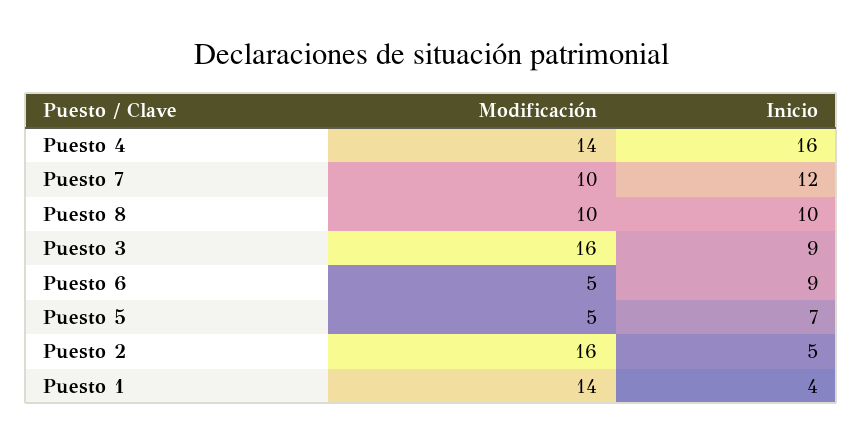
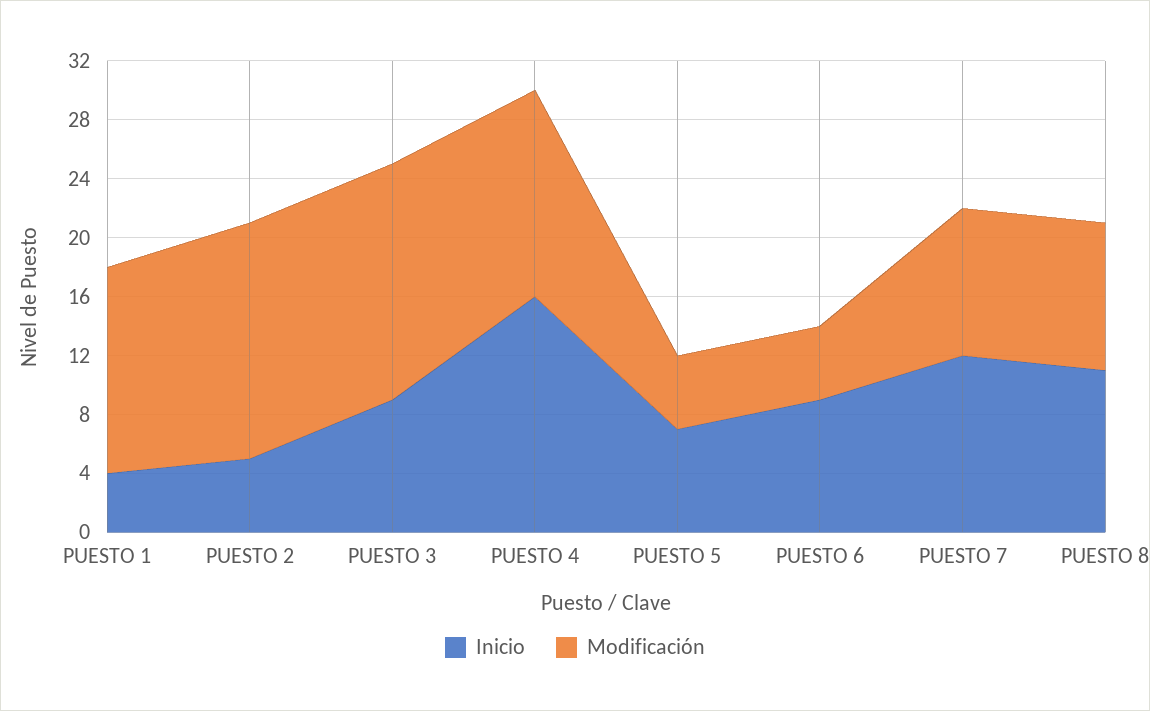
  {
    "Modificación": {
      "Puesto 4": 14,
      "Puesto 7": 10,
      "Puesto 8": 10,
      "Puesto 3": 16,
      "Puesto 6": 5,
      "Puesto 5": 5,
      "Puesto 2": 16,
      "Puesto 1": 14
    },
    "Inicio": {
      "Puesto 4": 16,
      "Puesto 7": 12,
-     "Puesto 8": 10,
+     "Puesto 8": 11,
      "Puesto 3": 9,
      "Puesto 6": 9,
      "Puesto 5": 7,
      "Puesto 2": 5,
      "Puesto 1": 4
    }
  }

